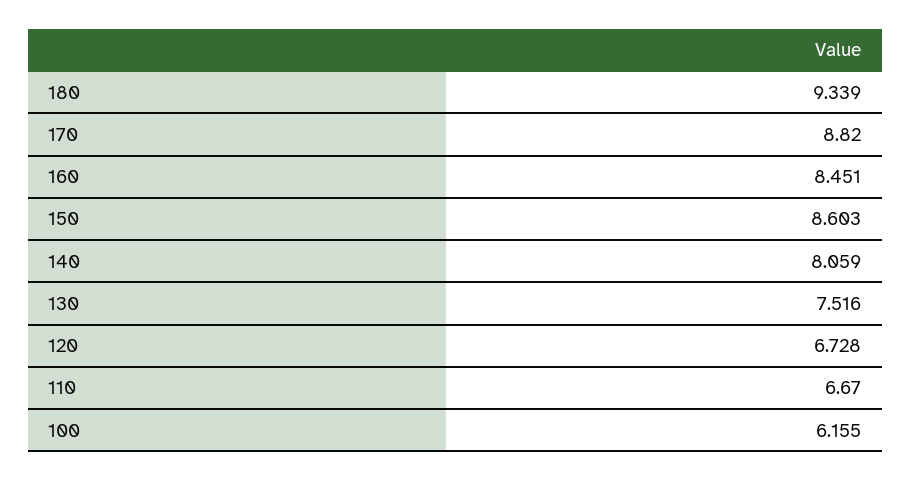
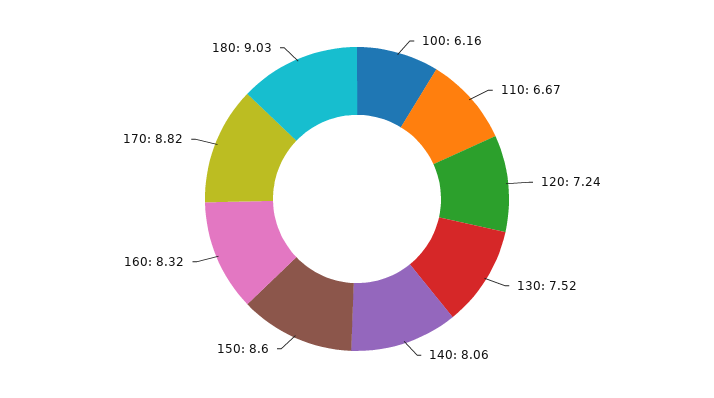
  {
-   "180": 9.339,
+   "180": 9.03,
    "170": 8.82,
-   "160": 8.451,
+   "160": 8.32,
    "150": 8.603,
    "140": 8.059,
    "130": 7.516,
-   "120": 6.728,
+   "120": 7.24,
    "110": 6.67,
    "100": 6.155
  }

